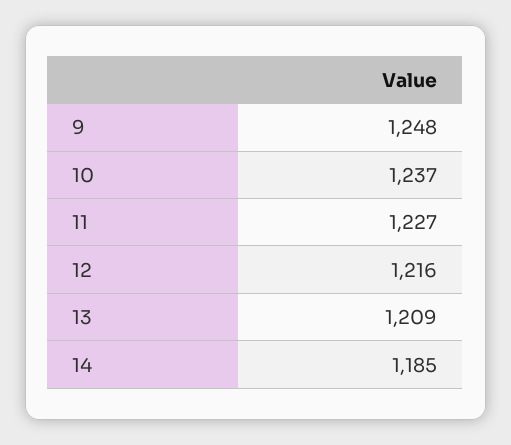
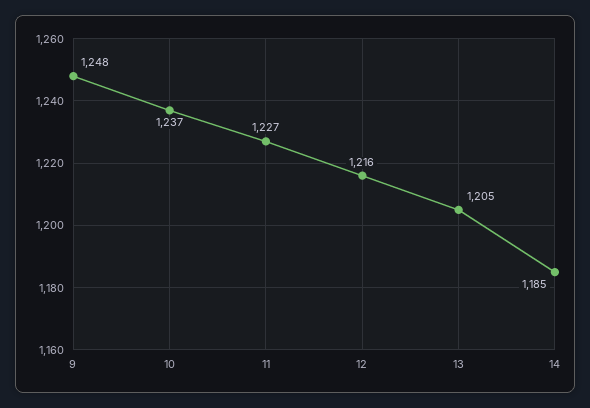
  {
    "9": 1248,
    "10": 1237,
    "11": 1227,
    "12": 1216,
-   "13": 1209,
+   "13": 1205,
    "14": 1185
  }

